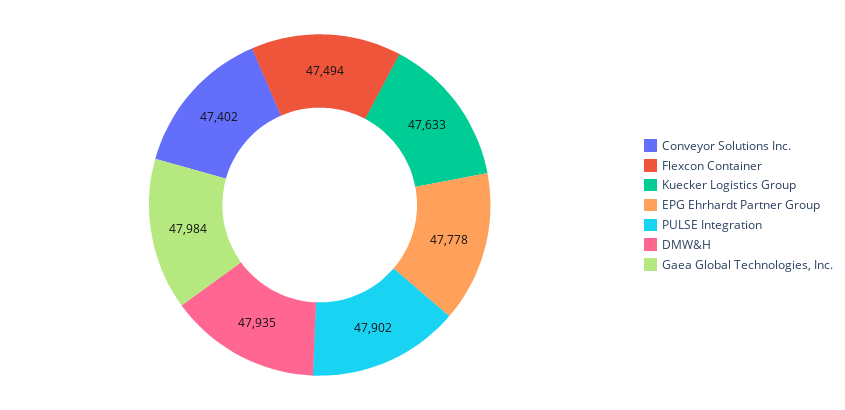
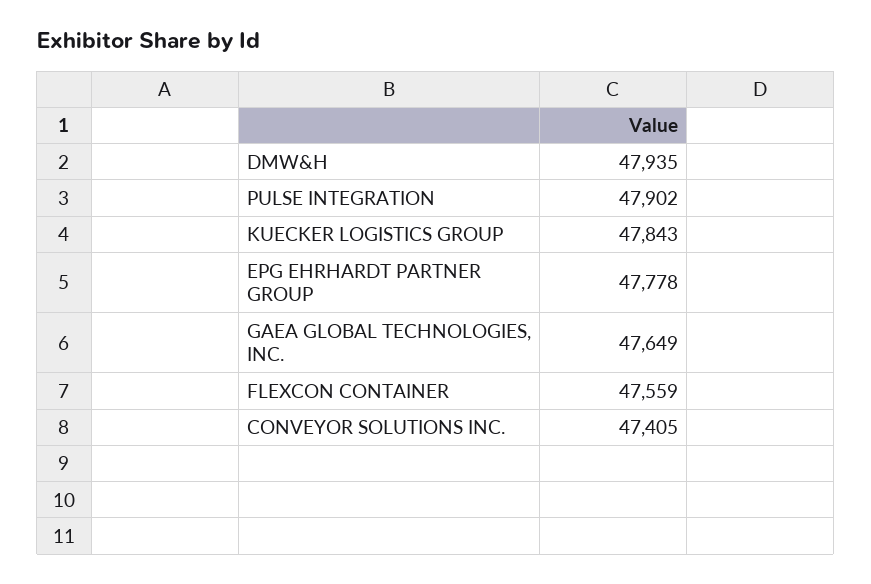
  {
-   "Conveyor Solutions Inc.": 47402,
+   "Conveyor Solutions Inc.": 47405,
-   "Flexcon Container": 47494,
+   "Flexcon Container": 47559,
-   "Kuecker Logistics Group": 47633,
+   "Kuecker Logistics Group": 47843,
    "EPG Ehrhardt Partner Group": 47778,
    "PULSE Integration": 47902,
    "DMW&H": 47935,
-   "Gaea Global Technologies, Inc.": 47984
+   "Gaea Global Technologies, Inc.": 47649
  }

